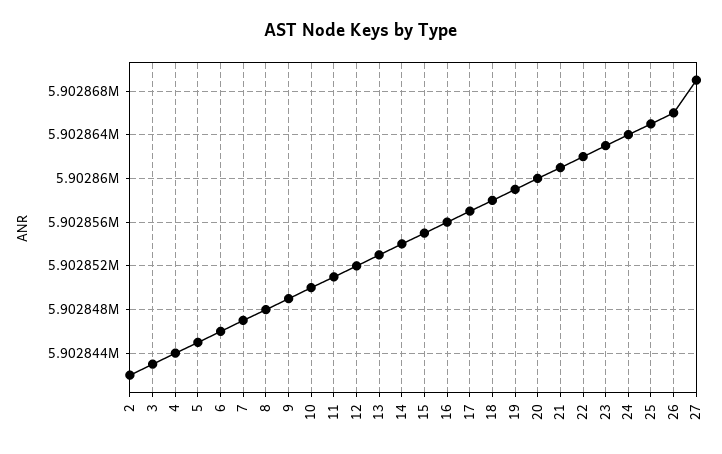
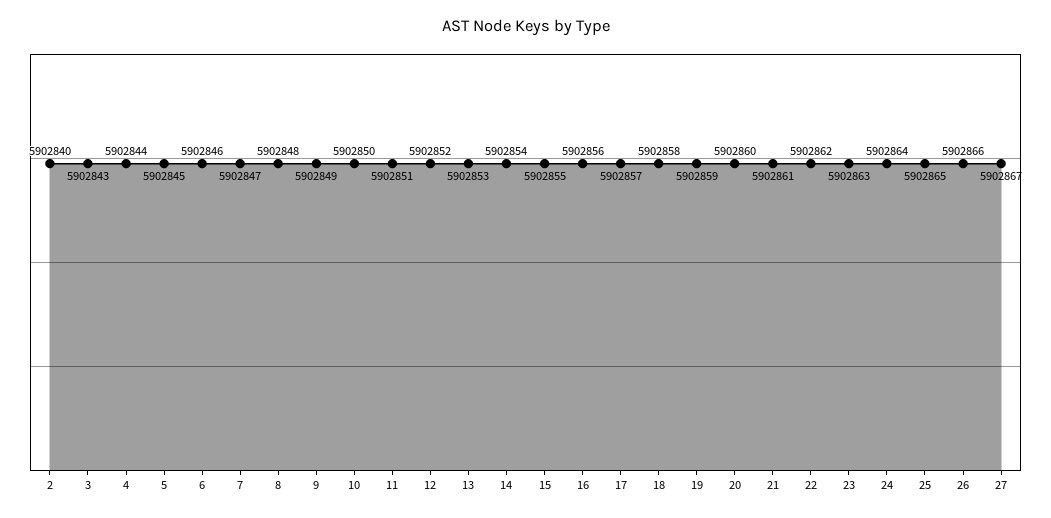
  {
-   "2": 5902842,
+   "2": 5902840,
    "3": 5902843,
    "4": 5902844,
    "5": 5902845,
    "6": 5902846,
    "7": 5902847,
    "8": 5902848,
    "9": 5902849,
    "10": 5902850,
    "11": 5902851,
    "12": 5902852,
    "13": 5902853,
    "14": 5902854,
    "15": 5902855,
    "16": 5902856,
    "17": 5902857,
    "18": 5902858,
    "19": 5902859,
    "20": 5902860,
    "21": 5902861,
    "22": 5902862,
    "23": 5902863,
    "24": 5902864,
    "25": 5902865,
    "26": 5902866,
-   "27": 5902869
+   "27": 5902867
  }

